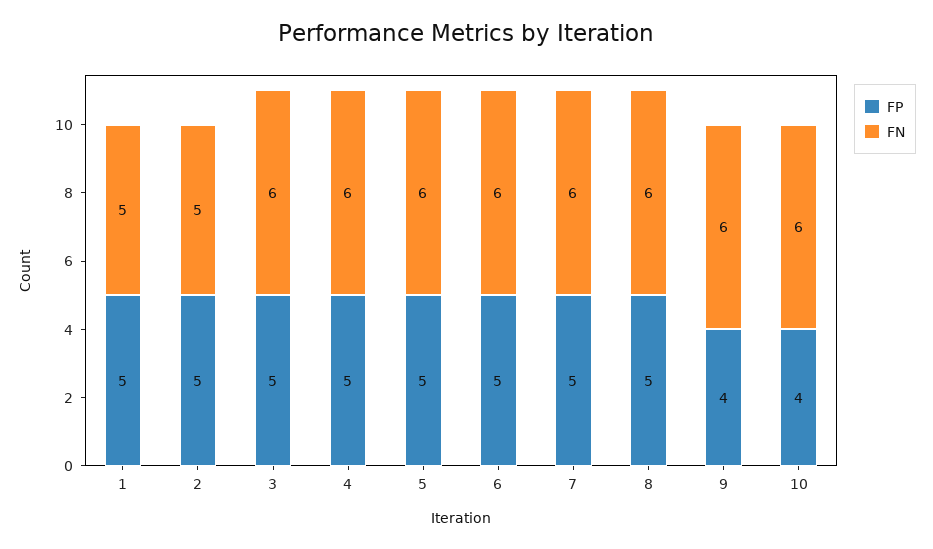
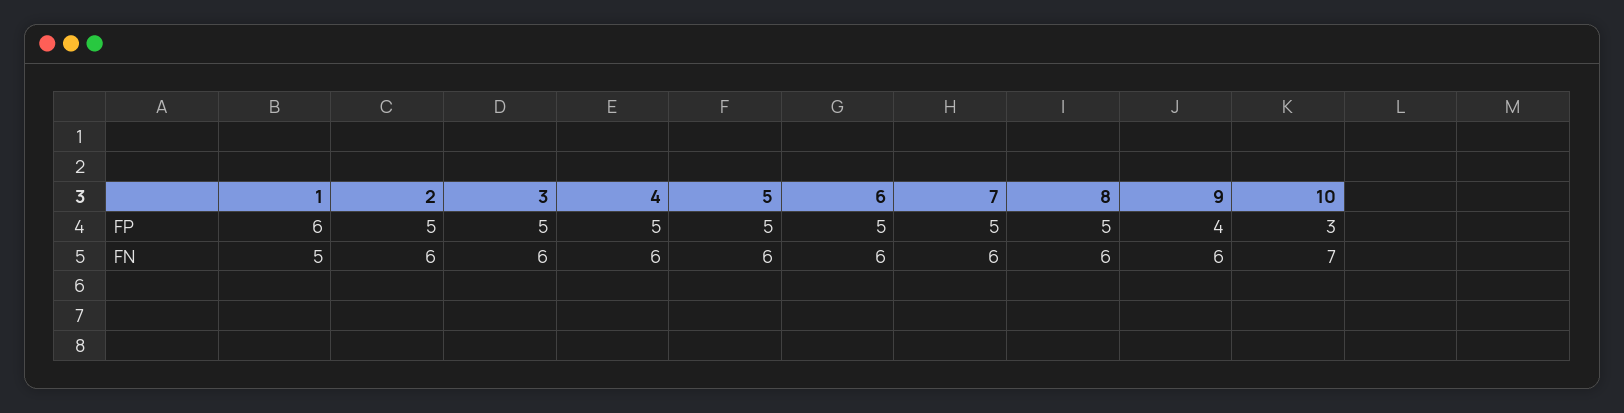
  {
    "FP": {
-     "1": 5,
+     "1": 6,
      "2": 5,
      "3": 5,
      "4": 5,
      "5": 5,
      "6": 5,
      "7": 5,
      "8": 5,
      "9": 4,
-     "10": 4
+     "10": 3
    },
    "FN": {
      "1": 5,
-     "2": 5,
+     "2": 6,
      "3": 6,
      "4": 6,
      "5": 6,
      "6": 6,
      "7": 6,
      "8": 6,
      "9": 6,
-     "10": 6
+     "10": 7
    }
  }

